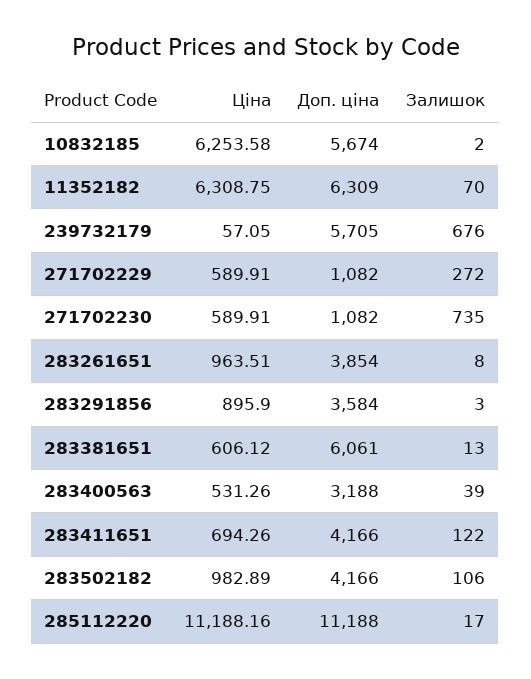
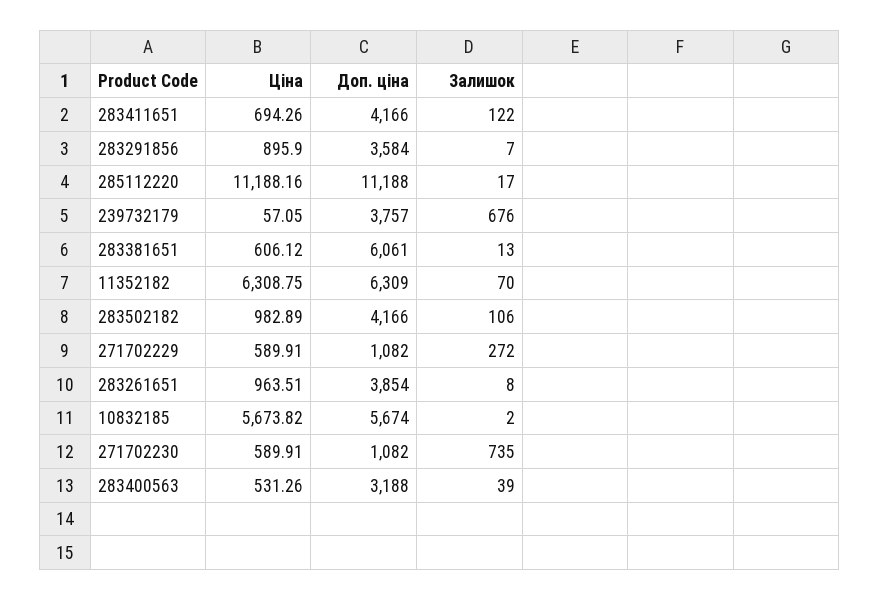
  {
    "Ціна": {
-     "10832185": 6253.58,
+     "10832185": 5673.82,
      "11352182": 6308.75,
      "239732179": 57.05,
      "271702229": 589.91,
      "271702230": 589.91,
      "283261651": 963.51,
      "283291856": 895.9,
      "283381651": 606.12,
      "283400563": 531.26,
      "283411651": 694.26,
      "283502182": 982.89,
      "285112220": 11188.16
    },
    "Доп. ціна": {
      "10832185": 5674,
      "11352182": 6309,
-     "239732179": 5705,
+     "239732179": 3757,
      "271702229": 1082,
      "271702230": 1082,
      "283261651": 3854,
      "283291856": 3584,
      "283381651": 6061,
      "283400563": 3188,
      "283411651": 4166,
      "283502182": 4166,
      "285112220": 11188
    },
    "Залишок": {
      "10832185": 2,
      "11352182": 70,
      "239732179": 676,
      "271702229": 272,
      "271702230": 735,
      "283261651": 8,
-     "283291856": 3,
+     "283291856": 7,
      "283381651": 13,
      "283400563": 39,
      "283411651": 122,
      "283502182": 106,
      "285112220": 17
    }
  }

